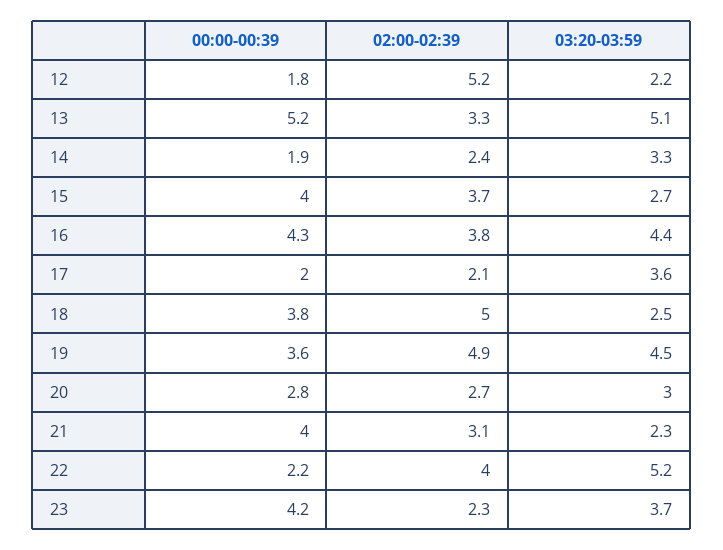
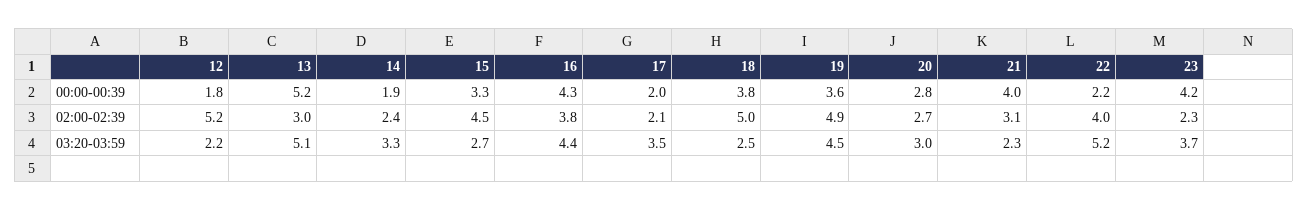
  {
    "00:00-00:39": {
      "12": 1.8,
      "13": 5.2,
      "14": 1.9,
-     "15": 4,
+     "15": 3.3,
      "16": 4.3,
      "17": 2,
      "18": 3.8,
      "19": 3.6,
      "20": 2.8,
      "21": 4,
      "22": 2.2,
      "23": 4.2
    },
    "02:00-02:39": {
      "12": 5.2,
-     "13": 3.3,
+     "13": 3,
      "14": 2.4,
-     "15": 3.7,
+     "15": 4.5,
      "16": 3.8,
      "17": 2.1,
      "18": 5,
      "19": 4.9,
      "20": 2.7,
      "21": 3.1,
      "22": 4,
      "23": 2.3
    },
    "03:20-03:59": {
      "12": 2.2,
      "13": 5.1,
      "14": 3.3,
      "15": 2.7,
      "16": 4.4,
-     "17": 3.6,
+     "17": 3.5,
      "18": 2.5,
      "19": 4.5,
      "20": 3,
      "21": 2.3,
      "22": 5.2,
      "23": 3.7
    }
  }

